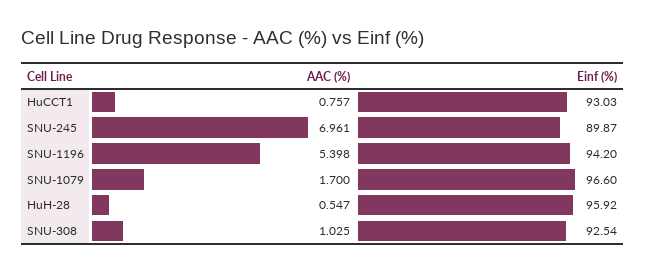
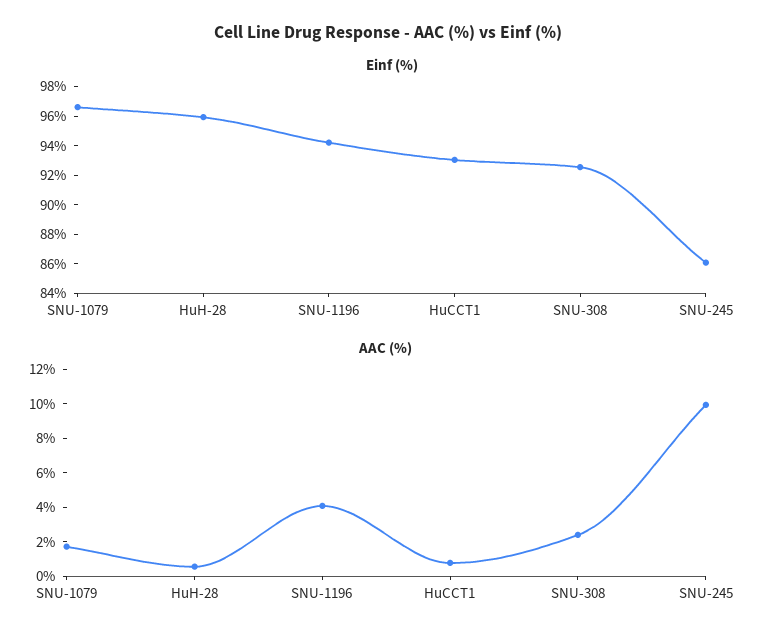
  {
    "AAC (%)": {
      "HuCCT1": 0.757,
-     "SNU-245": 6.961,
+     "SNU-245": 10,
-     "SNU-1196": 5.398,
+     "SNU-1196": 4,
      "SNU-1079": 1.7,
      "HuH-28": 0.547,
-     "SNU-308": 1.025
+     "SNU-308": 2.5
    },
    "Einf (%)": {
      "HuCCT1": 93.03,
-     "SNU-245": 89.87,
+     "SNU-245": 86,
      "SNU-1196": 94.2,
      "SNU-1079": 96.6,
      "HuH-28": 95.92,
      "SNU-308": 92.54
    }
  }

